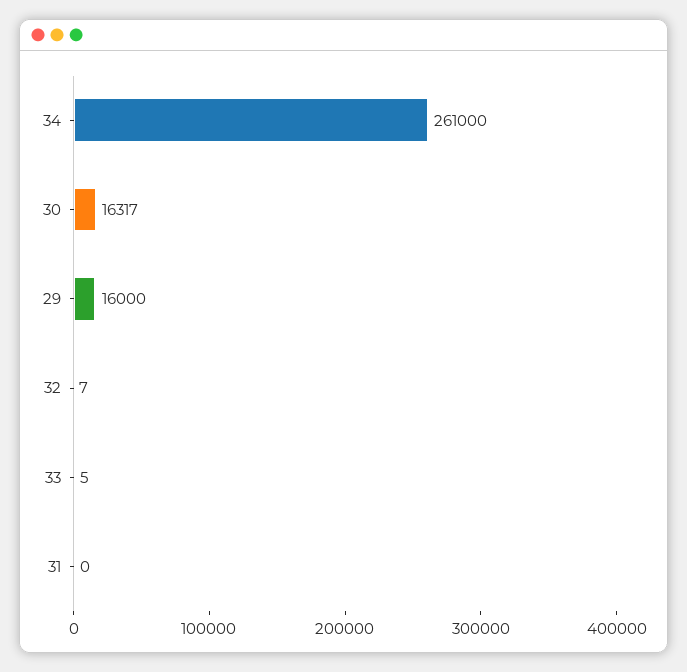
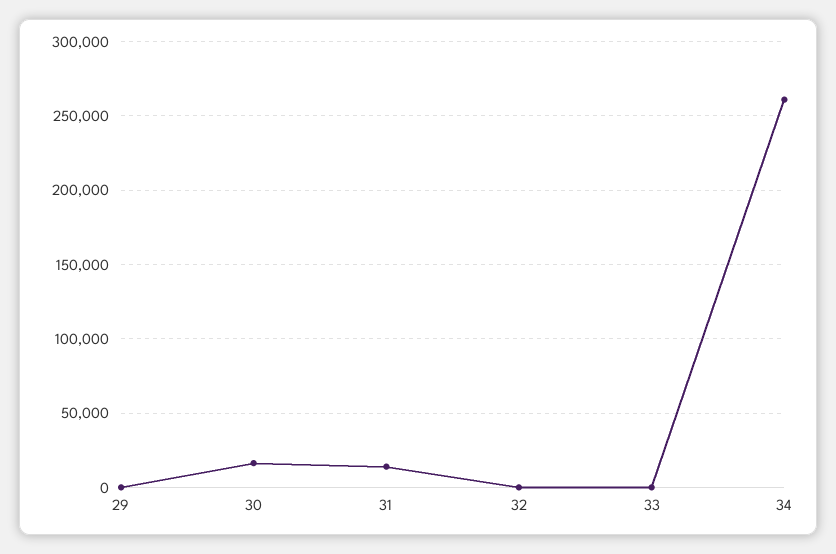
  {
    "34": 261000,
    "30": 16317,
-   "29": 16000,
+   "29": 0,
    "32": 7,
    "33": 5,
-   "31": 0
+   "31": 15000
  }

